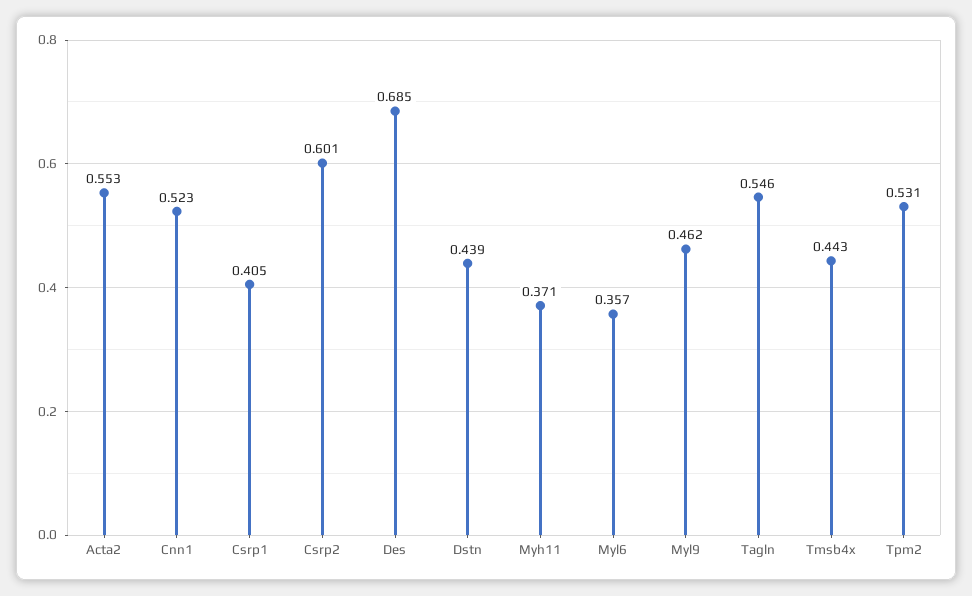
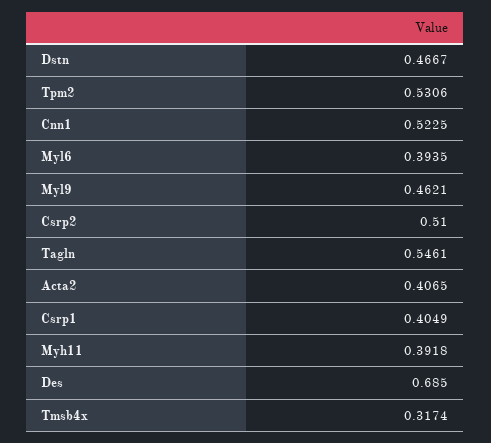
  {
-   "Acta2": 0.553,
+   "Acta2": 0.4065,
    "Cnn1": 0.5225,
    "Csrp1": 0.4049,
-   "Csrp2": 0.601,
+   "Csrp2": 0.51,
    "Des": 0.685,
-   "Dstn": 0.439,
+   "Dstn": 0.4667,
-   "Myh11": 0.371,
+   "Myh11": 0.3918,
-   "Myl6": 0.357,
+   "Myl6": 0.3935,
    "Myl9": 0.4621,
    "Tagln": 0.5461,
-   "Tmsb4x": 0.443,
+   "Tmsb4x": 0.3174,
    "Tpm2": 0.5306
  }

